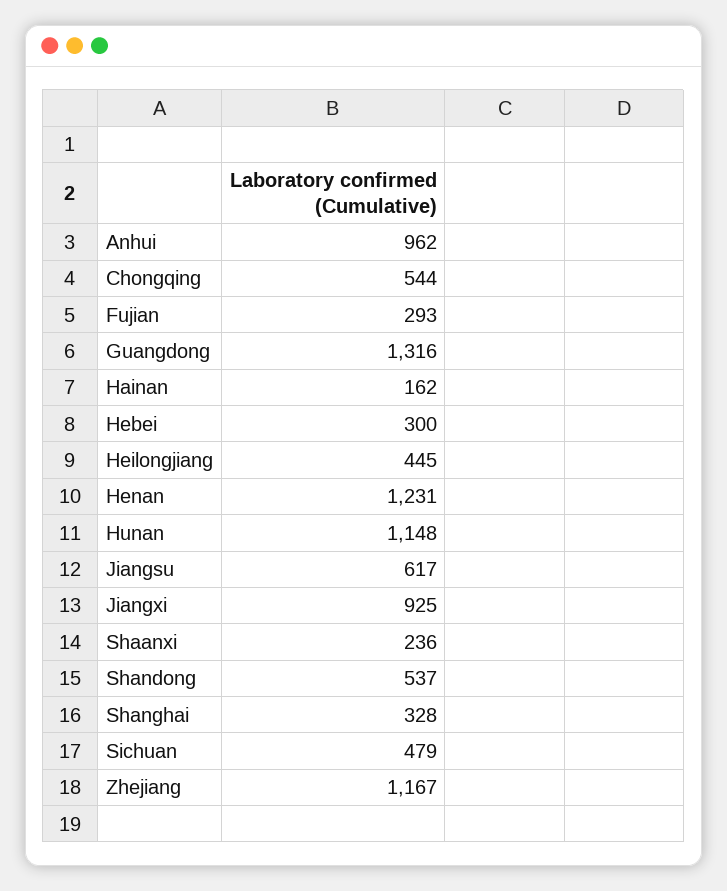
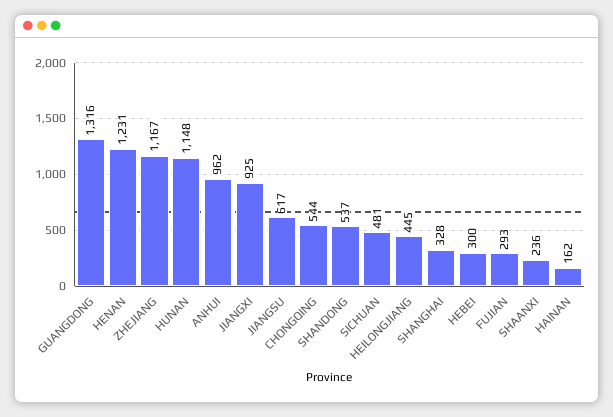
  {
    "Anhui": 962,
    "Chongqing": 544,
    "Fujian": 293,
    "Guangdong": 1316,
    "Hainan": 162,
    "Hebei": 300,
    "Heilongjiang": 445,
    "Henan": 1231,
    "Hunan": 1148,
    "Jiangsu": 617,
    "Jiangxi": 925,
    "Shaanxi": 236,
    "Shandong": 537,
    "Shanghai": 328,
-   "Sichuan": 479,
+   "Sichuan": 481,
    "Zhejiang": 1167
  }

